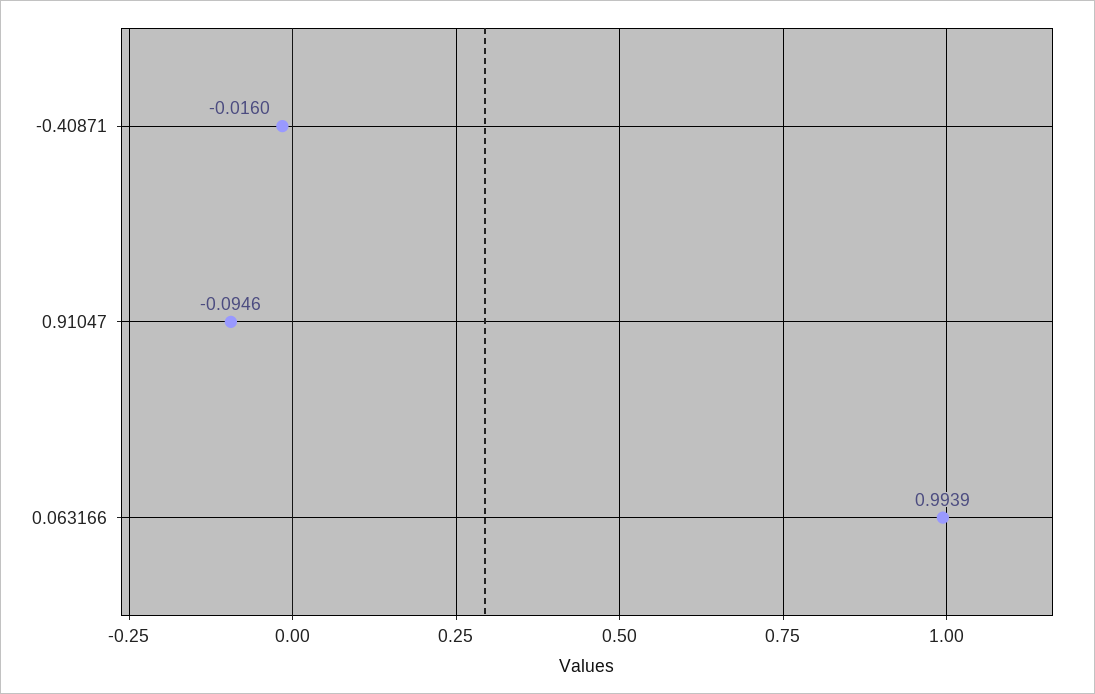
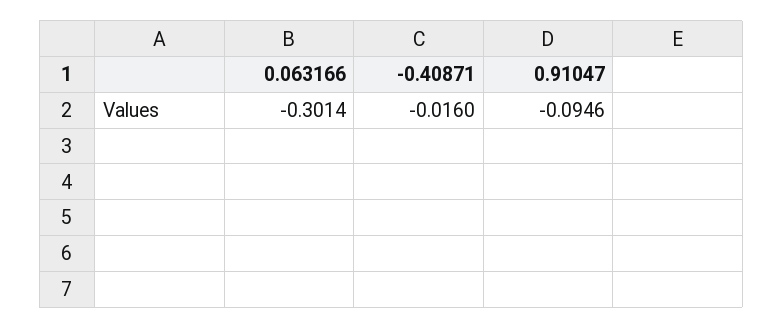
  {
    "-0.40871": -0.016,
    "0.91047": -0.0946,
-   "0.063166": 0.9939
+   "0.063166": -0.3014
  }

